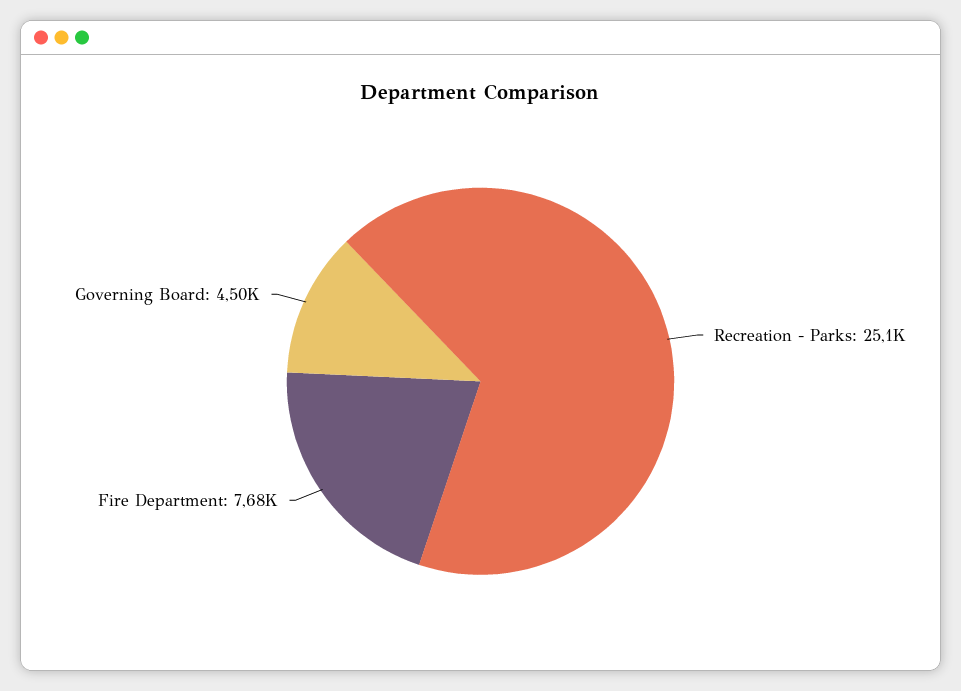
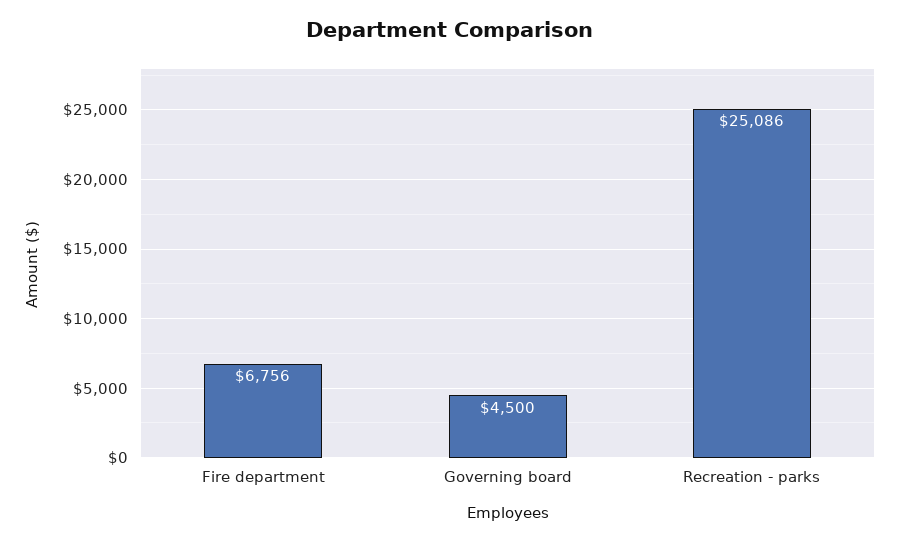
  {
    "Recreation - Parks": 25086,
-   "Fire Department": 7680,
+   "Fire Department": 6756,
    "Governing Board": 4500
  }

